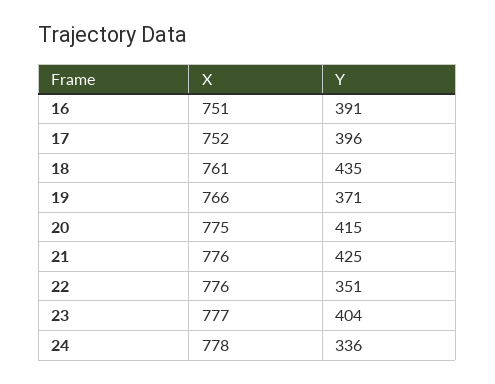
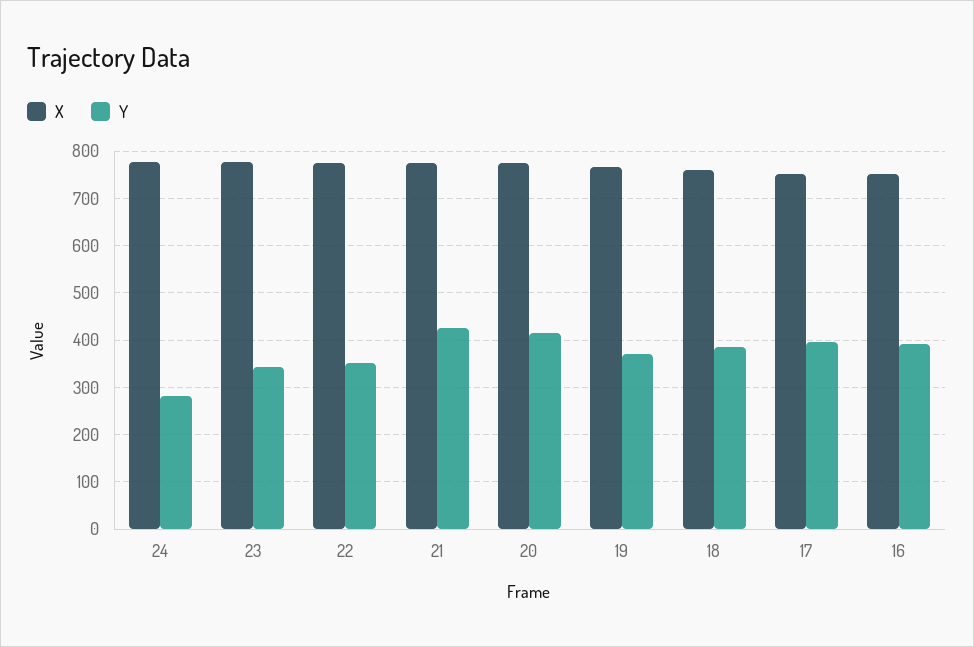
  {
    "X": {
      "16": 751,
      "17": 752,
      "18": 761,
      "19": 766,
      "20": 775,
      "21": 776,
      "22": 776,
      "23": 777,
      "24": 778
    },
    "Y": {
      "16": 391,
      "17": 396,
-     "18": 435,
+     "18": 380,
      "19": 371,
      "20": 415,
      "21": 425,
      "22": 351,
-     "23": 404,
+     "23": 340,
-     "24": 336
+     "24": 280
    }
  }

